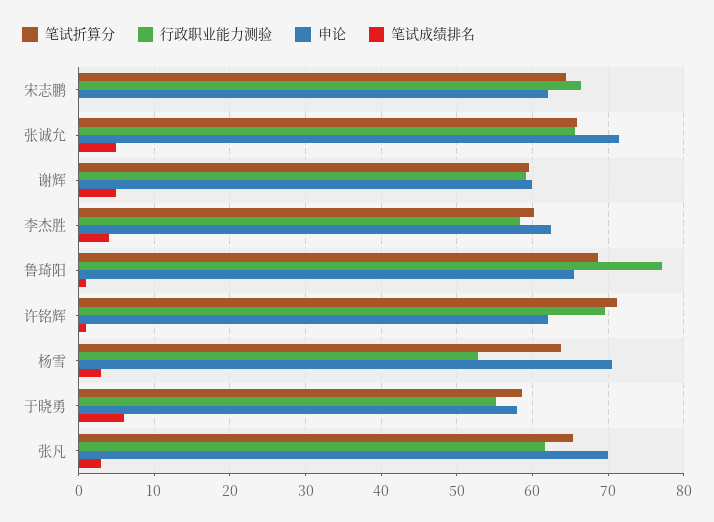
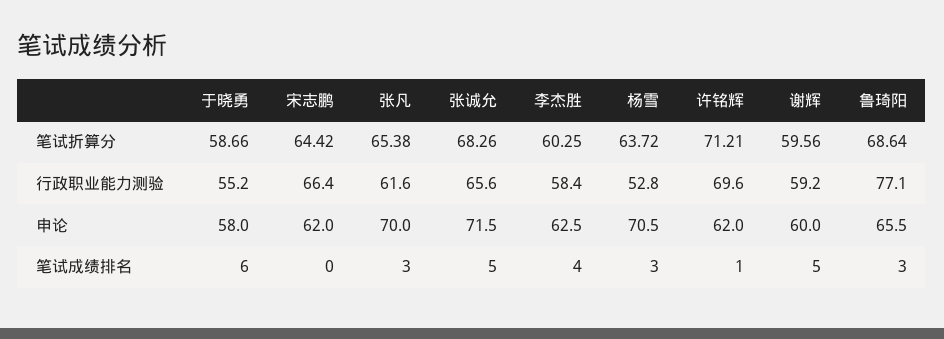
  {
    "笔试折算分": {
      "宋志鹏": 64.42,
-     "张诚允": 66,
+     "张诚允": 68.26,
      "谢辉": 59.56,
      "李杰胜": 60.25,
      "鲁琦阳": 68.64,
      "许铭辉": 71.21,
      "杨雪": 63.72,
      "于晓勇": 58.66,
      "张凡": 65.38
    },
    "行政职业能力测验": {
      "宋志鹏": 66.4,
      "张诚允": 65.6,
      "谢辉": 59.2,
      "李杰胜": 58.4,
      "鲁琦阳": 77.1,
      "许铭辉": 69.6,
      "杨雪": 52.8,
      "于晓勇": 55.2,
      "张凡": 61.6
    },
    "申论": {
      "宋志鹏": 62,
      "张诚允": 71.5,
      "谢辉": 60,
      "李杰胜": 62.5,
      "鲁琦阳": 65.5,
      "许铭辉": 62,
      "杨雪": 70.5,
      "于晓勇": 58,
      "张凡": 70
    },
    "笔试成绩排名": {
      "宋志鹏": 0,
      "张诚允": 5,
      "谢辉": 5,
      "李杰胜": 4,
-     "鲁琦阳": 1,
+     "鲁琦阳": 3,
      "许铭辉": 1,
      "杨雪": 3,
      "于晓勇": 6,
      "张凡": 3
    }
  }

